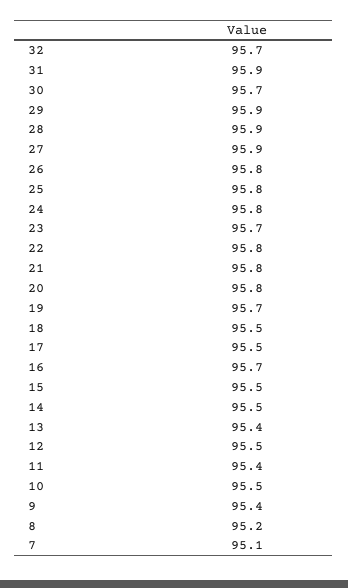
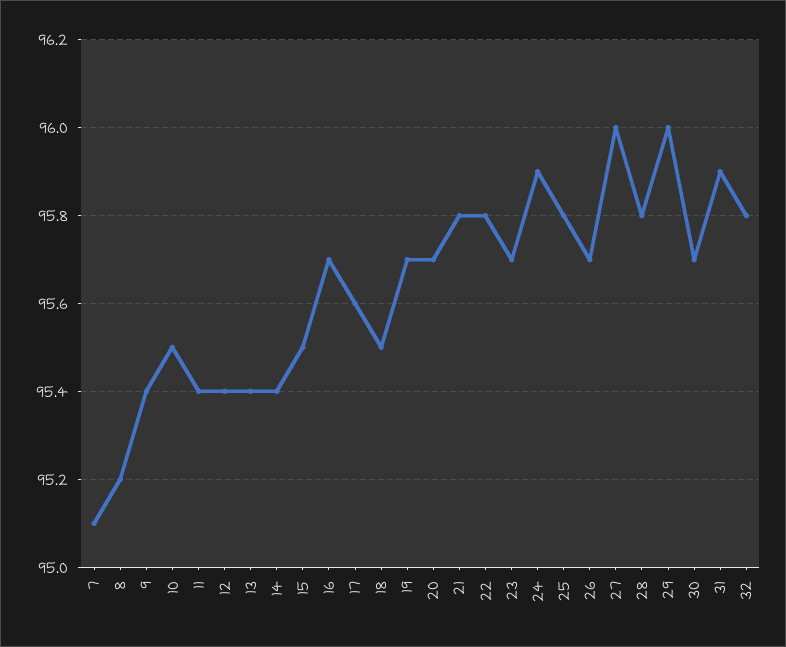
  {
-   "32": 95.7,
+   "32": 95.8,
    "31": 95.9,
    "30": 95.7,
-   "29": 95.9,
+   "29": 96,
-   "28": 95.9,
+   "28": 95.8,
-   "27": 95.9,
+   "27": 96,
-   "26": 95.8,
+   "26": 95.7,
    "25": 95.8,
-   "24": 95.8,
+   "24": 95.9,
    "23": 95.7,
    "22": 95.8,
    "21": 95.8,
-   "20": 95.8,
+   "20": 95.7,
    "19": 95.7,
    "18": 95.5,
-   "17": 95.5,
+   "17": 95.6,
    "16": 95.7,
    "15": 95.5,
-   "14": 95.5,
+   "14": 95.4,
    "13": 95.4,
-   "12": 95.5,
+   "12": 95.4,
    "11": 95.4,
    "10": 95.5,
    "9": 95.4,
    "8": 95.2,
    "7": 95.1
  }

